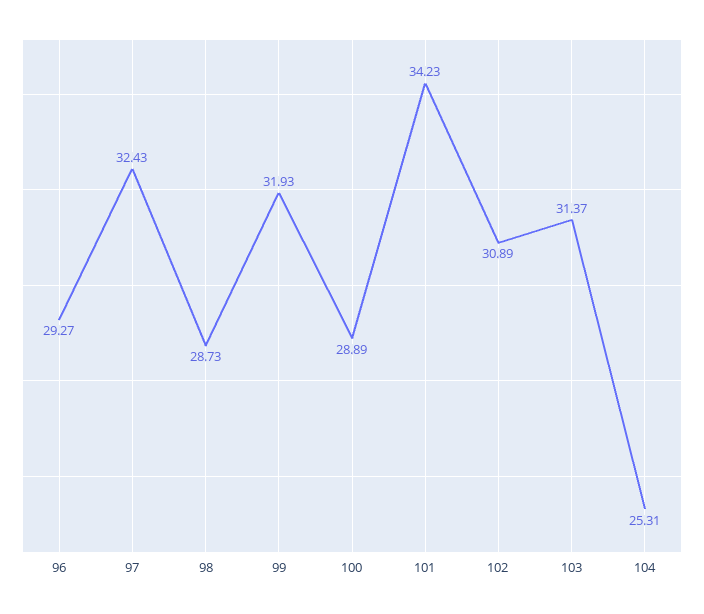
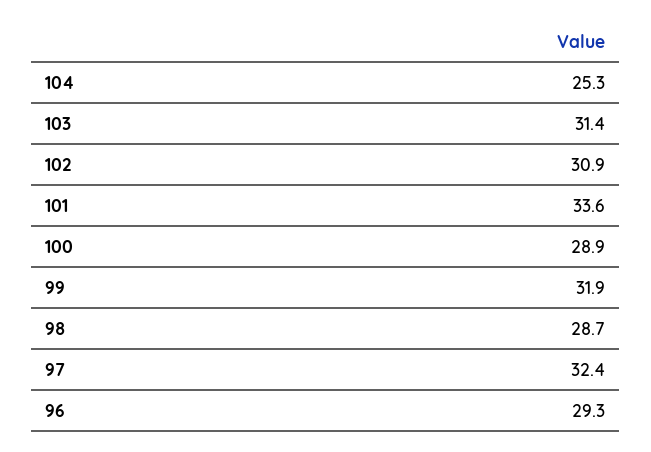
  {
    "96": 29.27,
    "97": 32.43,
    "98": 28.73,
    "99": 31.93,
    "100": 28.89,
-   "101": 34.23,
+   "101": 33.6,
    "102": 30.89,
    "103": 31.37,
    "104": 25.31
  }

